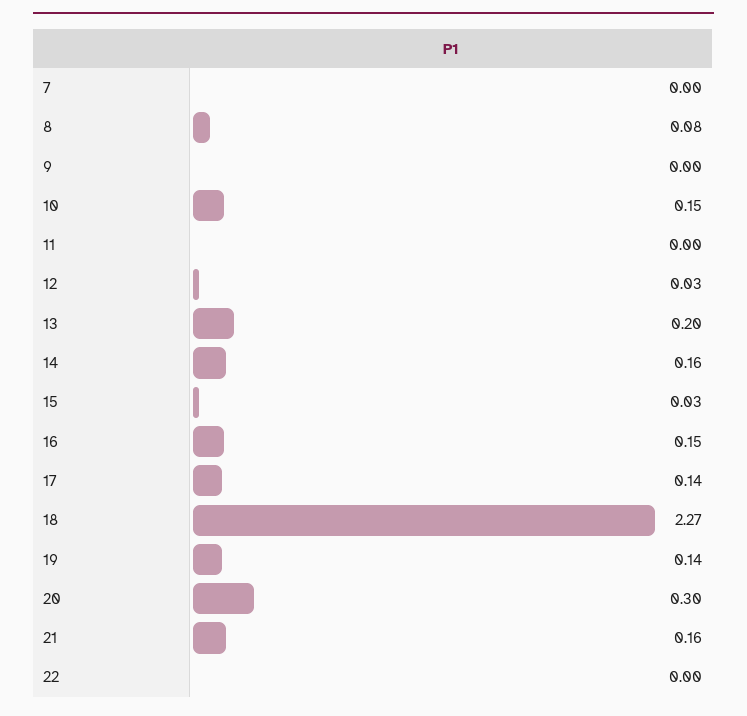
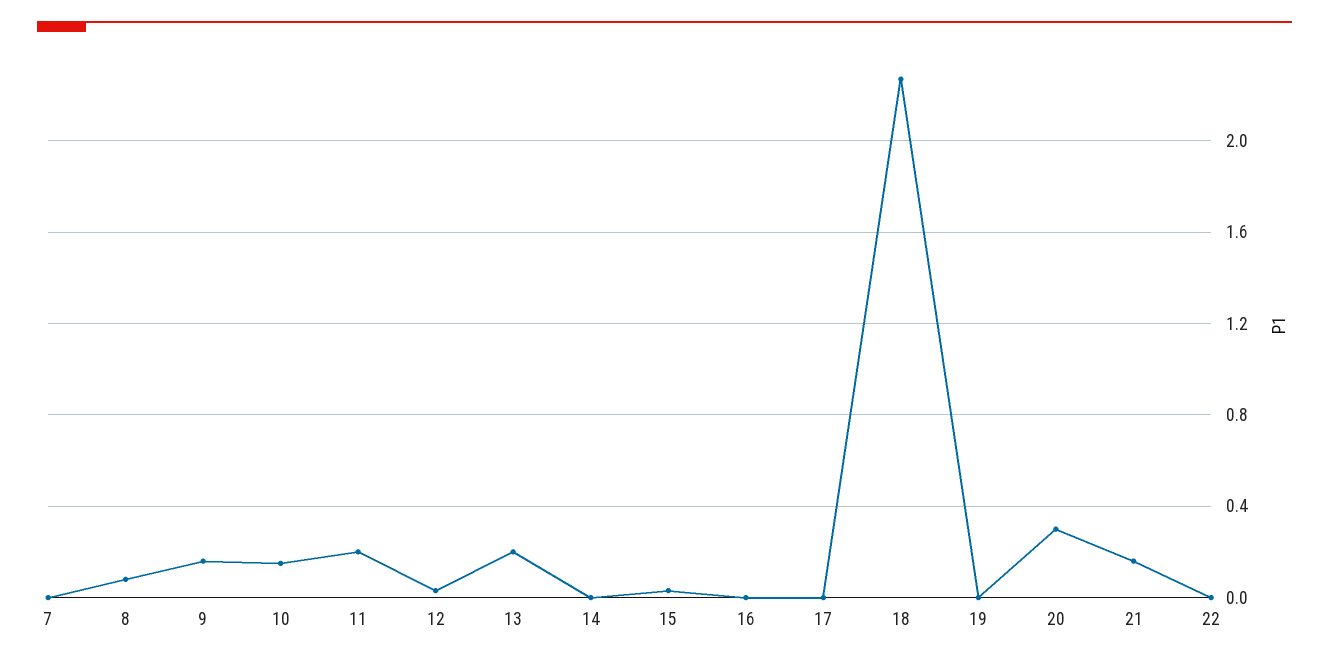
  {
    "7": 0,
    "8": 0.08,
-   "9": 0,
+   "9": 0.15,
    "10": 0.15,
-   "11": 0,
+   "11": 0.2,
    "12": 0.03,
    "13": 0.2,
-   "14": 0.16,
+   "14": 0,
    "15": 0.03,
-   "16": 0.15,
+   "16": 0,
-   "17": 0.14,
+   "17": 0,
    "18": 2.27,
-   "19": 0.14,
+   "19": 0,
    "20": 0.3,
    "21": 0.16,
    "22": 0
  }

